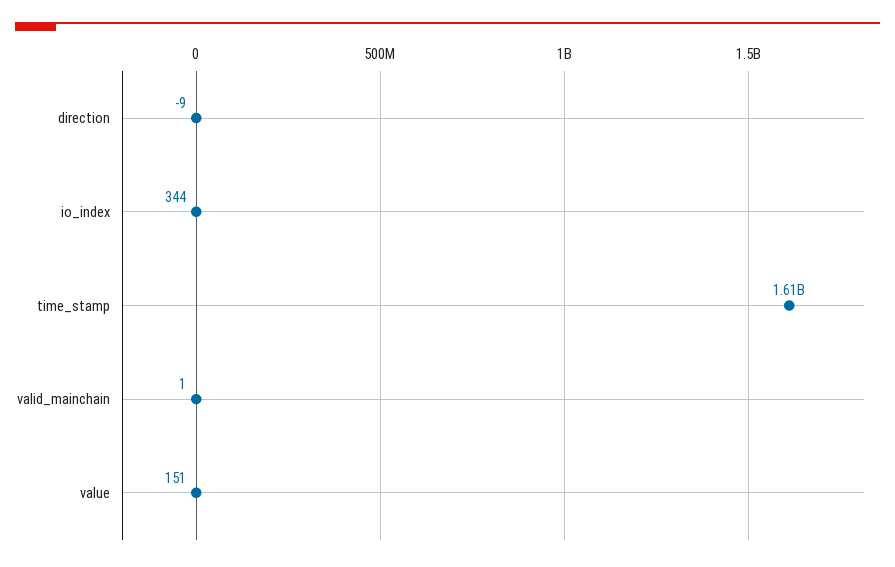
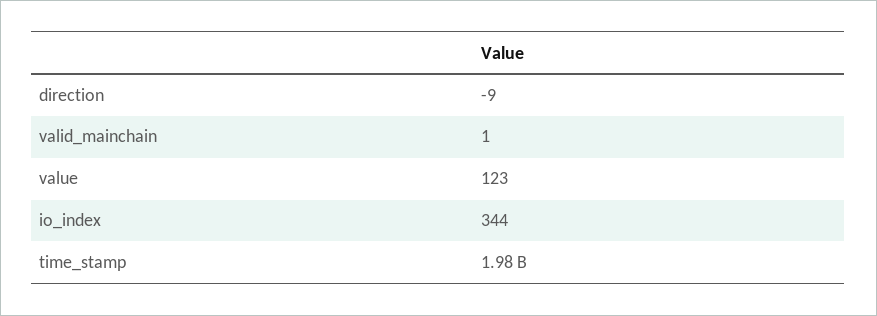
  {
    "direction": -9,
    "io_index": 344,
-   "time_stamp": 1610000000,
+   "time_stamp": 1980000000,
    "valid_mainchain": 1,
-   "value": 151
+   "value": 123
  }

